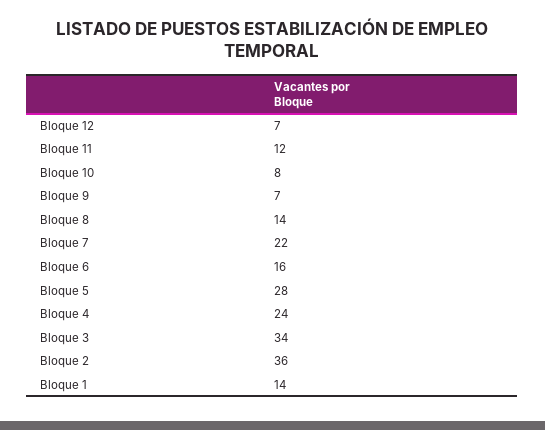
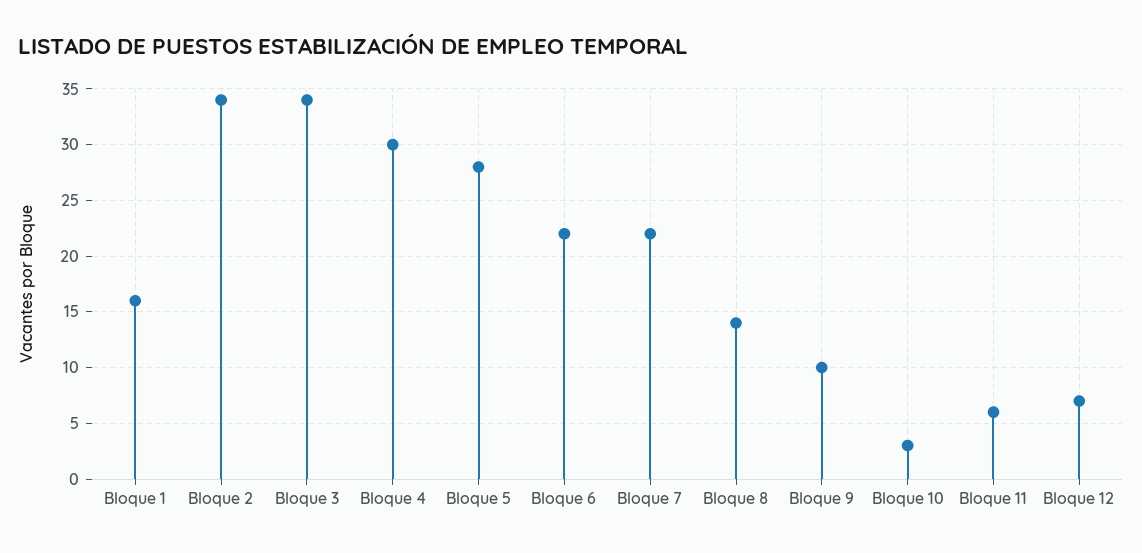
  {
    "Bloque 12": 7,
-   "Bloque 11": 12,
+   "Bloque 11": 6,
-   "Bloque 10": 8,
+   "Bloque 10": 3,
-   "Bloque 9": 7,
+   "Bloque 9": 10,
    "Bloque 8": 14,
    "Bloque 7": 22,
-   "Bloque 6": 16,
+   "Bloque 6": 22,
    "Bloque 5": 28,
-   "Bloque 4": 24,
+   "Bloque 4": 30,
    "Bloque 3": 34,
-   "Bloque 2": 36,
+   "Bloque 2": 34,
-   "Bloque 1": 14
+   "Bloque 1": 16
  }

